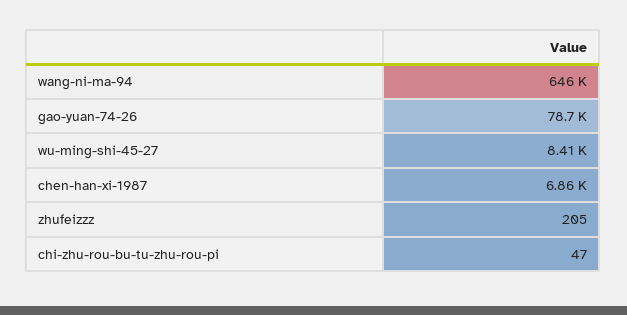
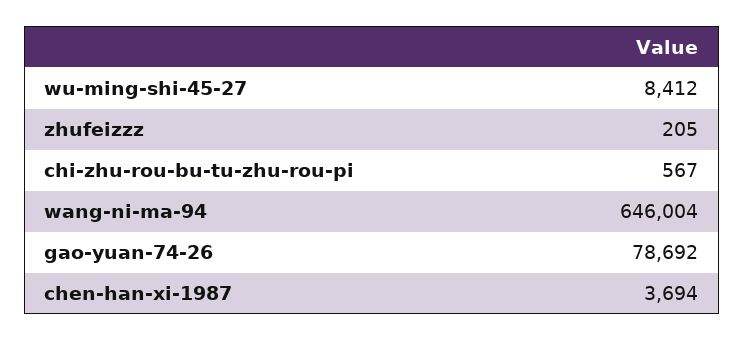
  {
    "wang-ni-ma-94": 646004,
    "gao-yuan-74-26": 78692,
    "wu-ming-shi-45-27": 8412,
-   "chen-han-xi-1987": 6860,
+   "chen-han-xi-1987": 3694,
    "zhufeizzz": 205,
-   "chi-zhu-rou-bu-tu-zhu-rou-pi": 47
+   "chi-zhu-rou-bu-tu-zhu-rou-pi": 567
  }

